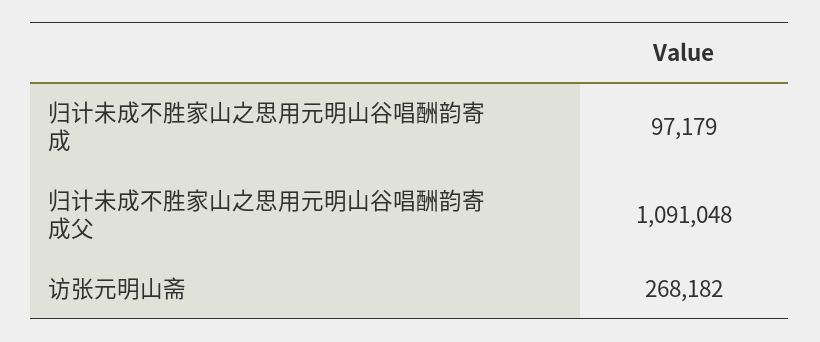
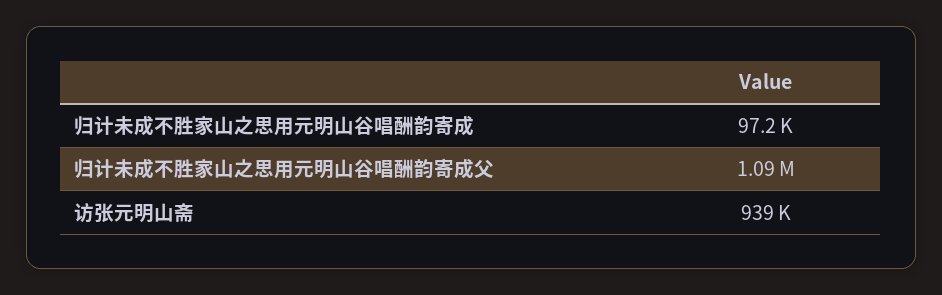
  {
    "归计未成不胜家山之思用元明山谷唱酬韵寄成": 97179,
    "归计未成不胜家山之思用元明山谷唱酬韵寄成父": 1091048,
-   "访张元明山斋": 268182
+   "访张元明山斋": 939000
  }

